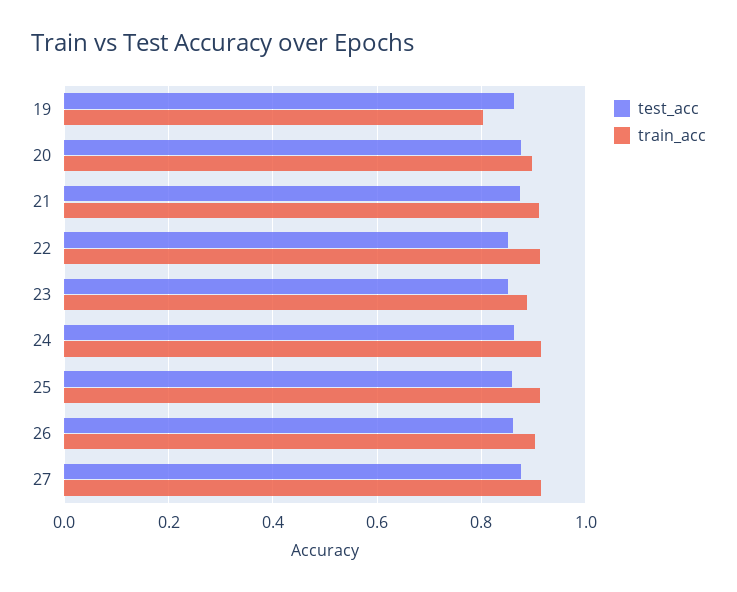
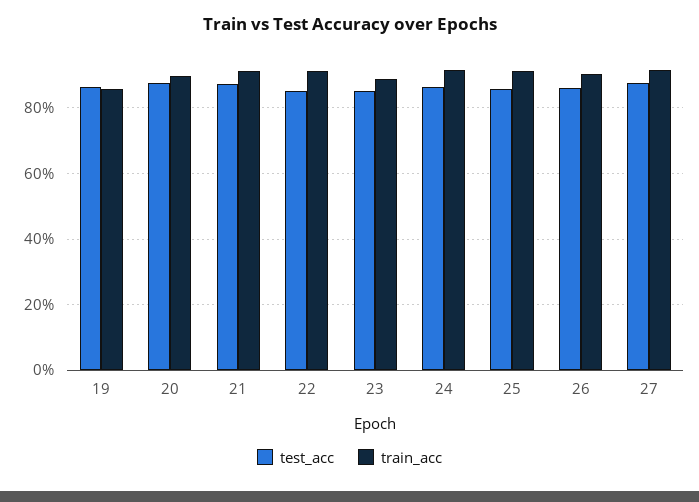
  {
    "test_acc": {
      "19": 0.86,
      "20": 0.88,
      "21": 0.88,
      "22": 0.86,
      "23": 0.86,
      "24": 0.86,
      "25": 0.86,
      "26": 0.86,
      "27": 0.88
    },
    "train_acc": {
-     "19": 0.8,
+     "19": 0.86,
      "20": 0.9,
      "21": 0.92,
      "22": 0.92,
      "23": 0.88,
      "24": 0.92,
      "25": 0.92,
      "26": 0.9,
      "27": 0.92
    }
  }

